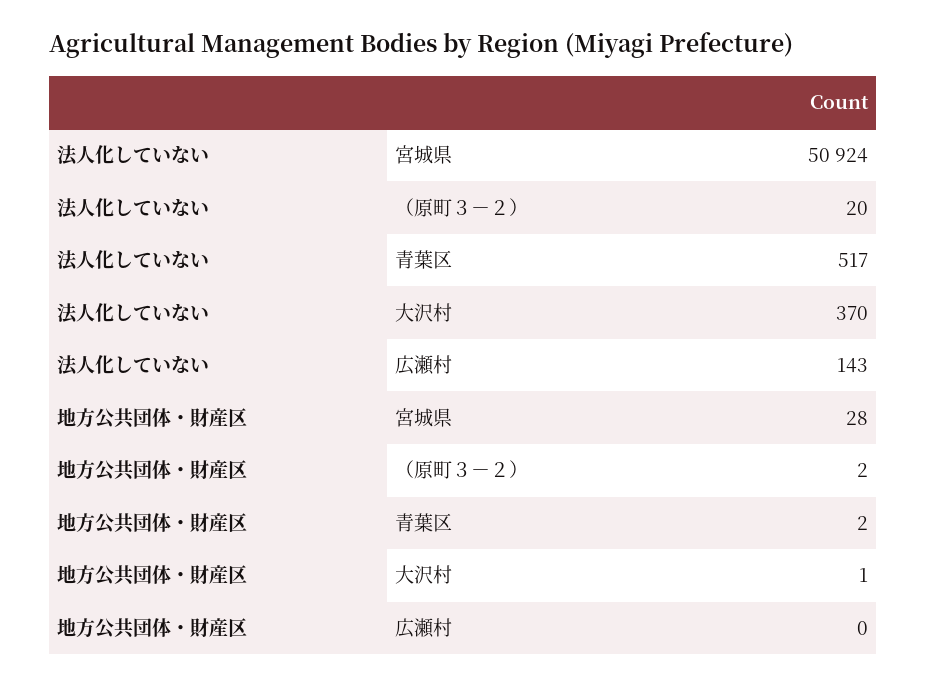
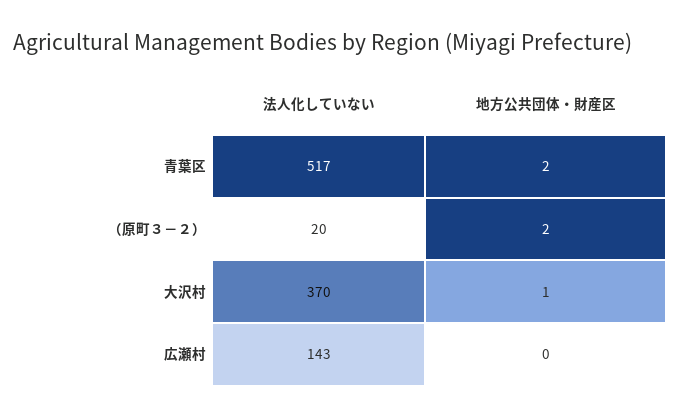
  {
    "法人化していない": {
-     "宮城県": 50924,
      "（原町３－２）": 20,
      "青葉区": 517,
      "大沢村": 370,
      "広瀬村": 143
    },
    "地方公共団体・財産区": {
-     "宮城県": 28,
      "（原町３－２）": 2,
      "青葉区": 2,
      "大沢村": 1,
      "広瀬村": 0
    }
  }

